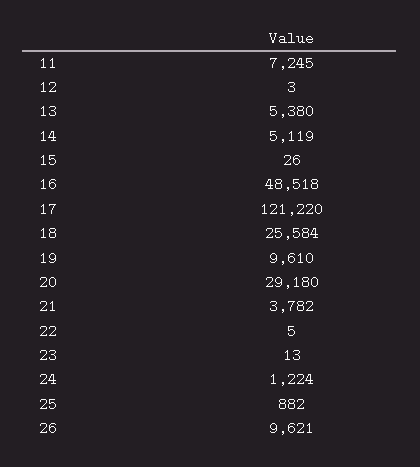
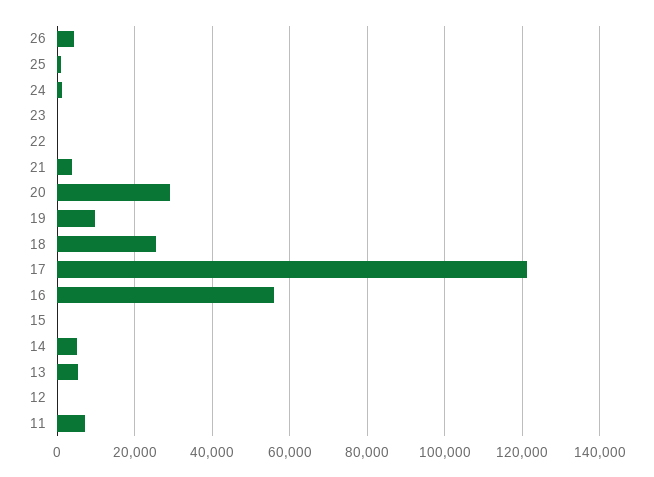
  {
    "11": 7245,
    "12": 3,
    "13": 5380,
    "14": 5119,
    "15": 26,
-   "16": 48518,
+   "16": 56000,
    "17": 121220,
    "18": 25584,
    "19": 9610,
    "20": 29180,
    "21": 3782,
    "22": 5,
    "23": 13,
    "24": 1224,
    "25": 882,
-   "26": 9621
+   "26": 4000
  }

